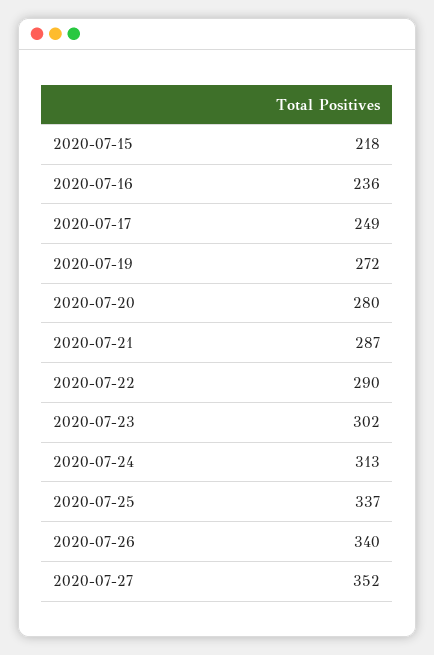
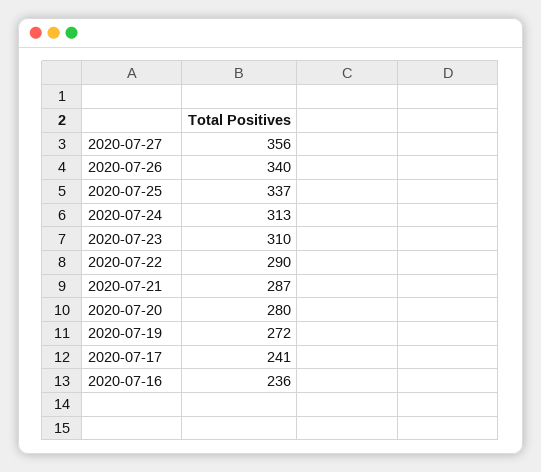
  {
-   "2020-07-15": 218,
    "2020-07-16": 236,
-   "2020-07-17": 249,
+   "2020-07-17": 241,
    "2020-07-19": 272,
    "2020-07-20": 280,
    "2020-07-21": 287,
    "2020-07-22": 290,
-   "2020-07-23": 302,
+   "2020-07-23": 310,
    "2020-07-24": 313,
    "2020-07-25": 337,
    "2020-07-26": 340,
-   "2020-07-27": 352
+   "2020-07-27": 356
  }

